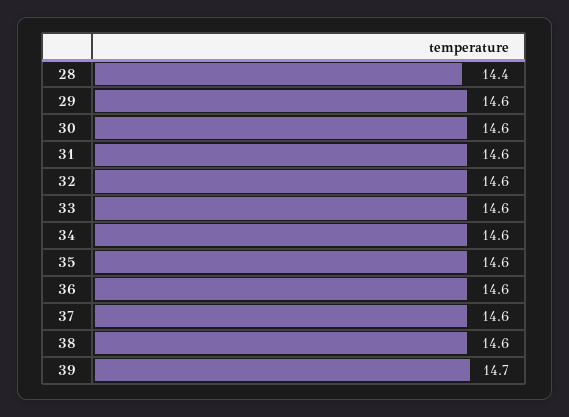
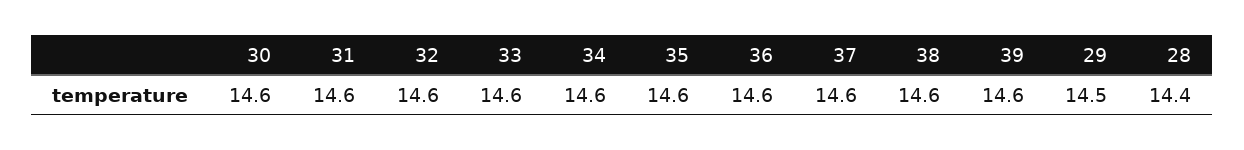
  {
    "28": 14.4,
-   "29": 14.6,
+   "29": 14.5,
    "30": 14.6,
    "31": 14.6,
    "32": 14.6,
    "33": 14.6,
    "34": 14.6,
    "35": 14.6,
    "36": 14.6,
    "37": 14.6,
    "38": 14.6,
-   "39": 14.7
+   "39": 14.6
  }

